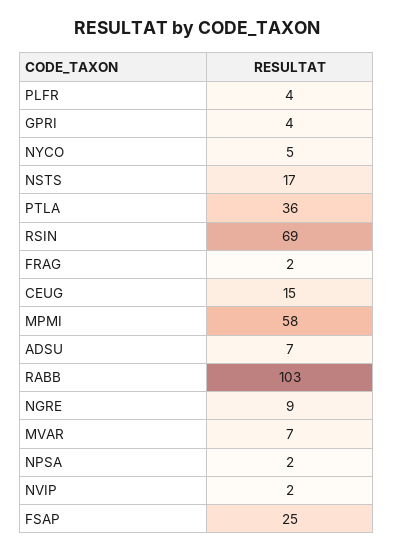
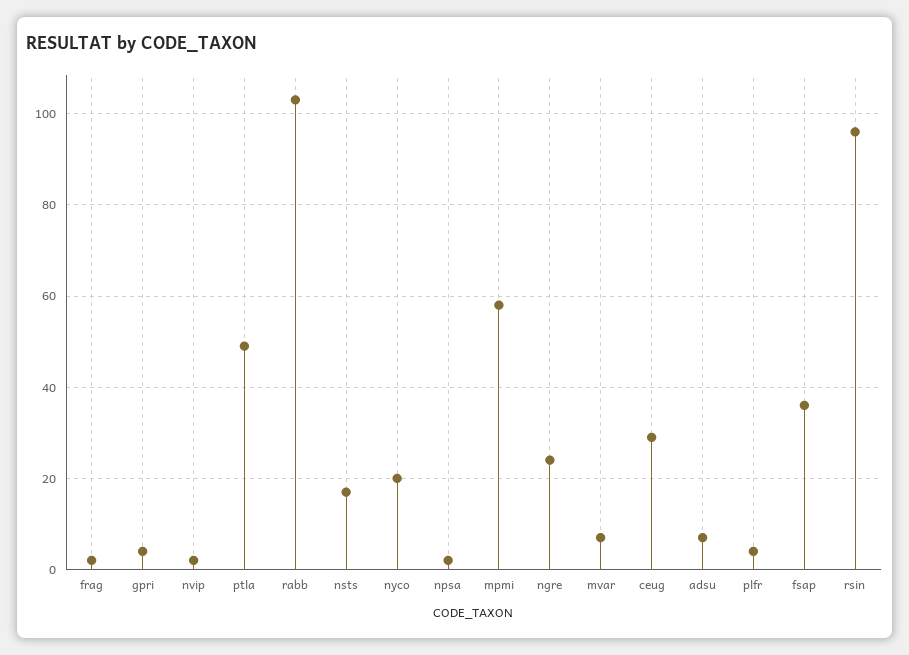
  {
    "PLFR": 4,
    "GPRI": 4,
-   "NYCO": 5,
+   "NYCO": 20,
    "NSTS": 17,
-   "PTLA": 36,
+   "PTLA": 50,
-   "RSIN": 69,
+   "RSIN": 95,
    "FRAG": 2,
-   "CEUG": 15,
+   "CEUG": 30,
    "MPMI": 58,
    "ADSU": 7,
    "RABB": 103,
-   "NGRE": 9,
+   "NGRE": 25,
    "MVAR": 7,
    "NPSA": 2,
    "NVIP": 2,
-   "FSAP": 25
+   "FSAP": 35
  }

